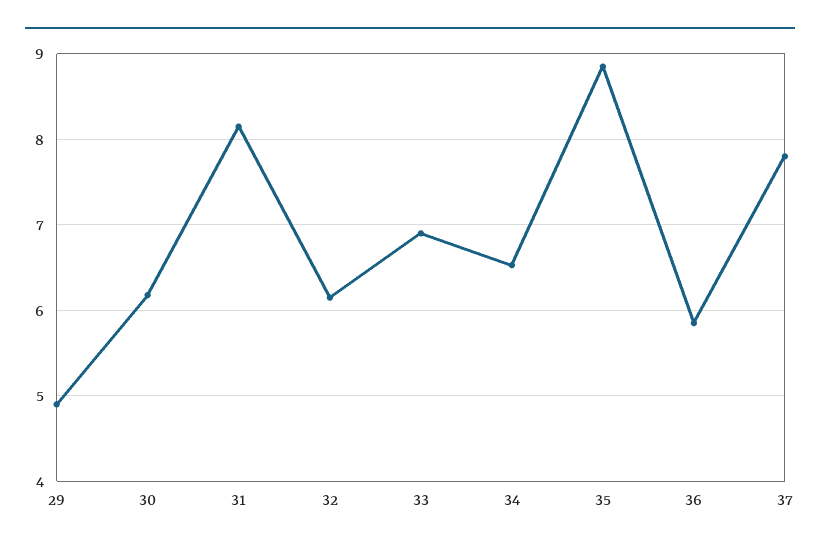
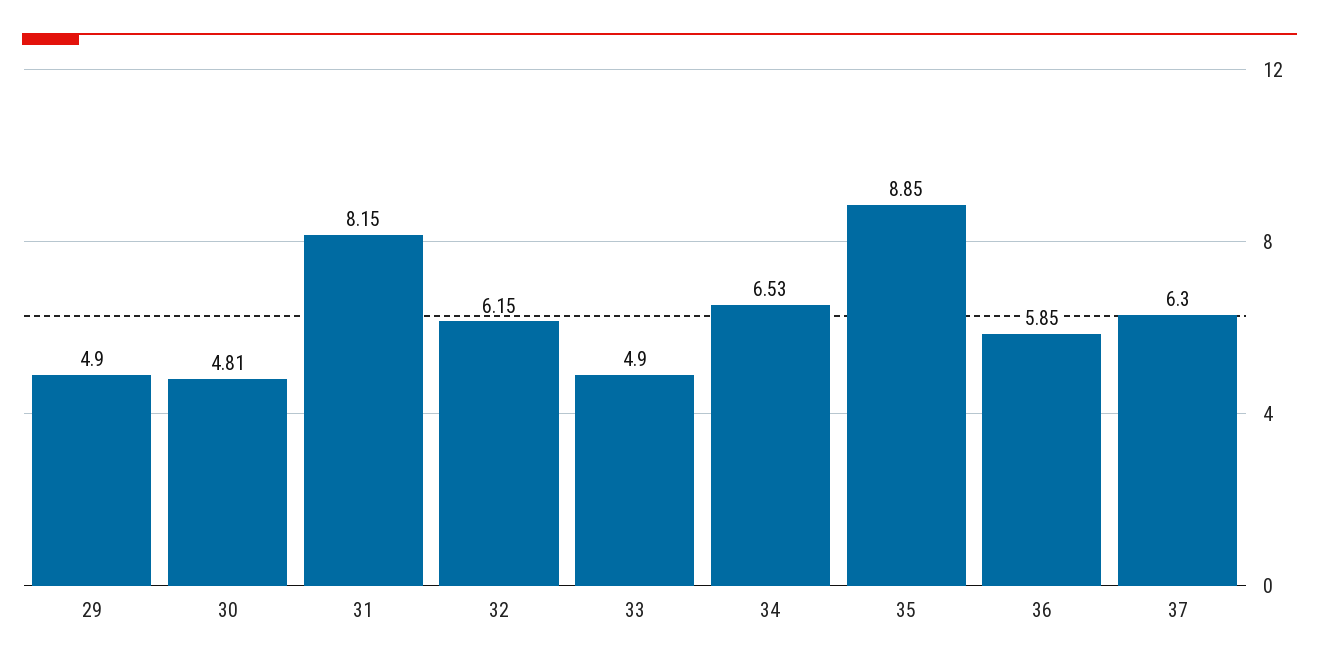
  {
    "29": 4.9,
-   "30": 6.2,
+   "30": 4.81,
    "31": 8.15,
    "32": 6.15,
-   "33": 6.9,
+   "33": 4.9,
    "34": 6.53,
    "35": 8.85,
    "36": 5.85,
-   "37": 7.8
+   "37": 6.3
  }

